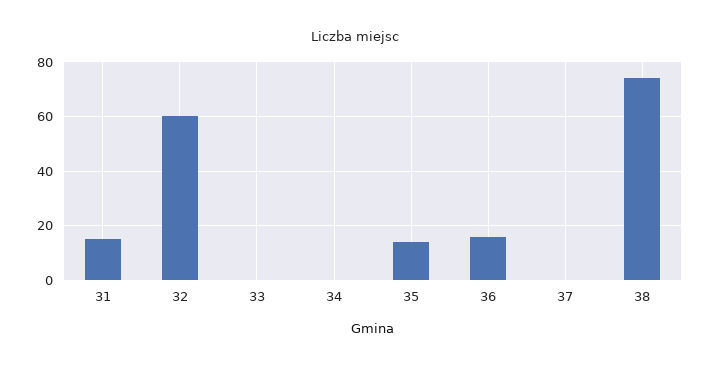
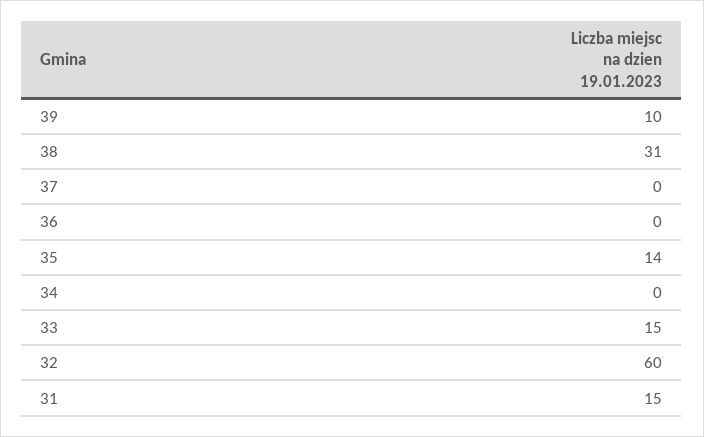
  {
    "31": 15,
    "32": 60,
-   "33": 0,
+   "33": 15,
    "34": 0,
    "35": 14,
-   "36": 15,
+   "36": 0,
    "37": 0,
-   "38": 75
+   "38": 31,
+   "39": 10
  }

